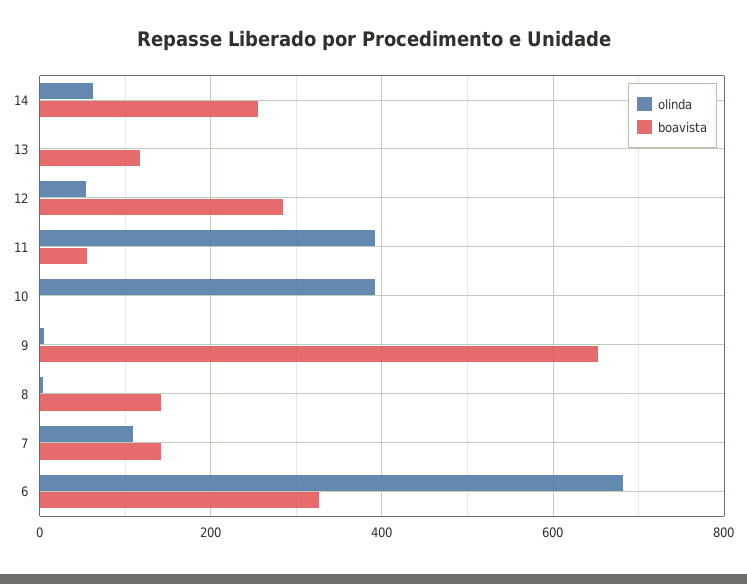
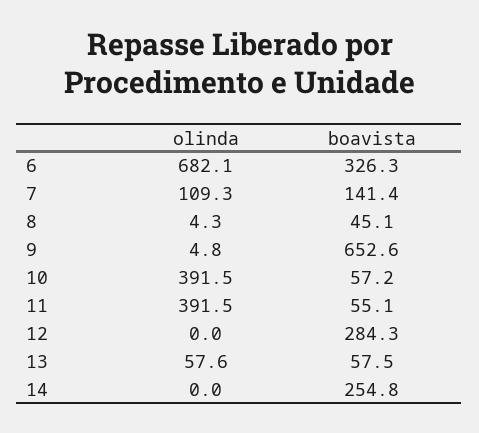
  {
    "olinda": {
-     "14": 60,
+     "14": 0,
-     "13": 0,
+     "13": 57.6,
-     "12": 60,
+     "12": 0,
      "11": 391.5,
      "10": 391.5,
      "9": 4.8,
      "8": 4.3,
      "7": 109.3,
      "6": 682.1
    },
    "boavista": {
      "14": 254.8,
-     "13": 120,
+     "13": 57.5,
      "12": 284.3,
      "11": 55.1,
-     "10": 0,
+     "10": 57.2,
      "9": 652.6,
-     "8": 140,
+     "8": 45.1,
      "7": 141.4,
      "6": 326.3
    }
  }

